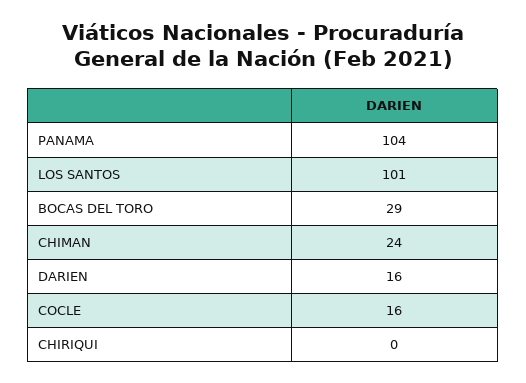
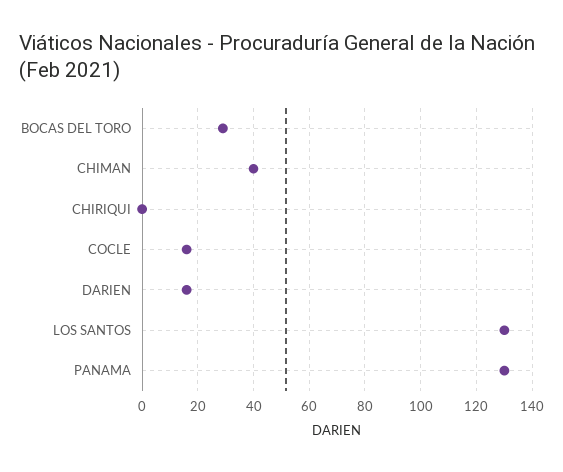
  {
-   "PANAMA": 104,
+   "PANAMA": 130,
-   "LOS SANTOS": 101,
+   "LOS SANTOS": 130,
    "BOCAS DEL TORO": 29,
-   "CHIMAN": 24,
+   "CHIMAN": 40,
    "DARIEN": 16,
    "COCLE": 16,
    "CHIRIQUI": 0
  }

